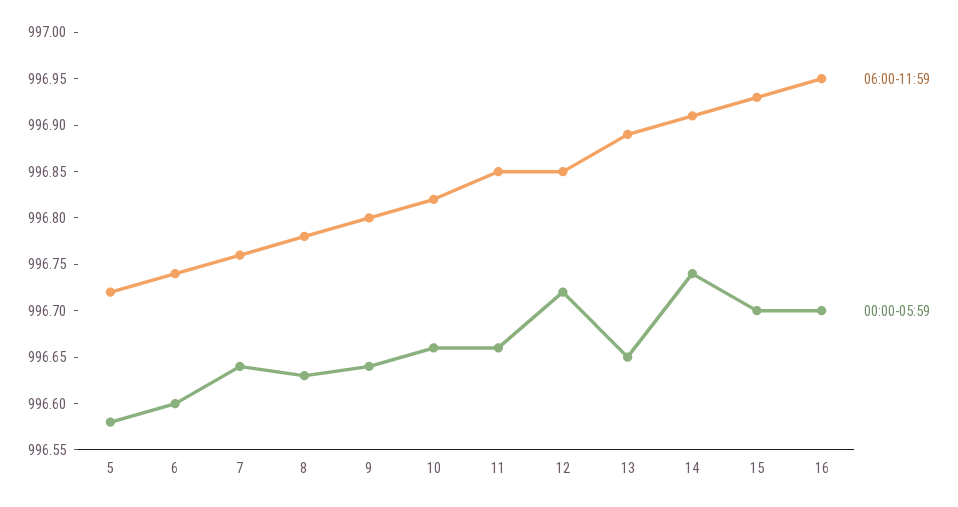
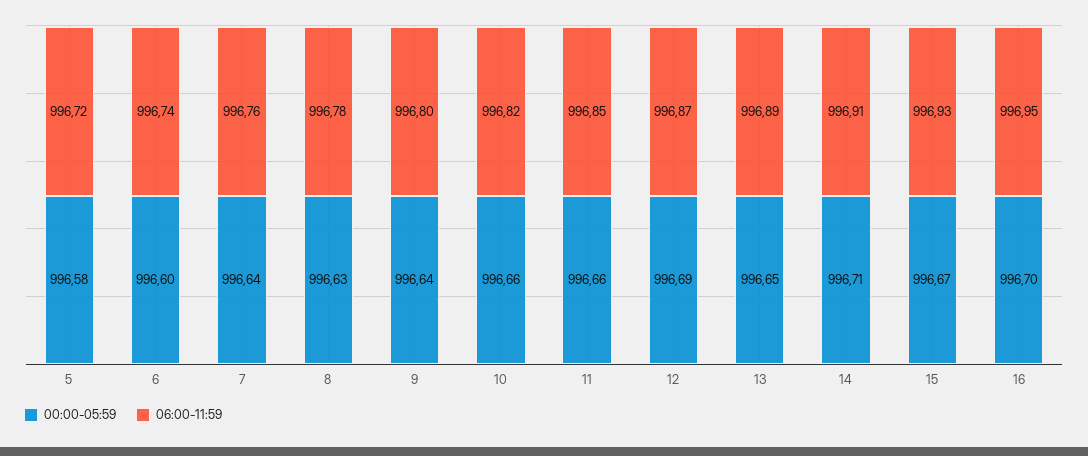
  {
    "06:00-11:59": {
      "5": 996.72,
      "6": 996.74,
      "7": 996.76,
      "8": 996.78,
      "9": 996.8,
      "10": 996.82,
      "11": 996.85,
-     "12": 996.85,
+     "12": 996.87,
      "13": 996.89,
      "14": 996.91,
      "15": 996.93,
      "16": 996.95
    },
    "00:00-05:59": {
      "5": 996.58,
      "6": 996.6,
      "7": 996.64,
      "8": 996.63,
      "9": 996.64,
      "10": 996.66,
      "11": 996.66,
-     "12": 996.72,
+     "12": 996.69,
      "13": 996.65,
-     "14": 996.74,
+     "14": 996.71,
-     "15": 996.7,
+     "15": 996.67,
      "16": 996.7
    }
  }

